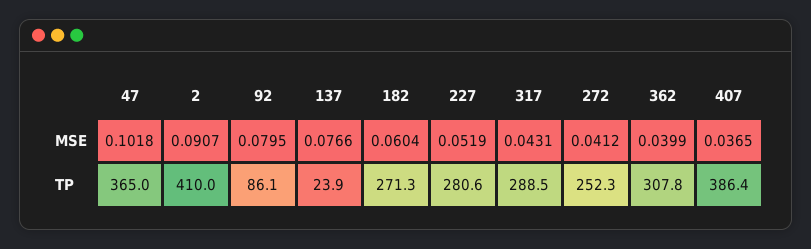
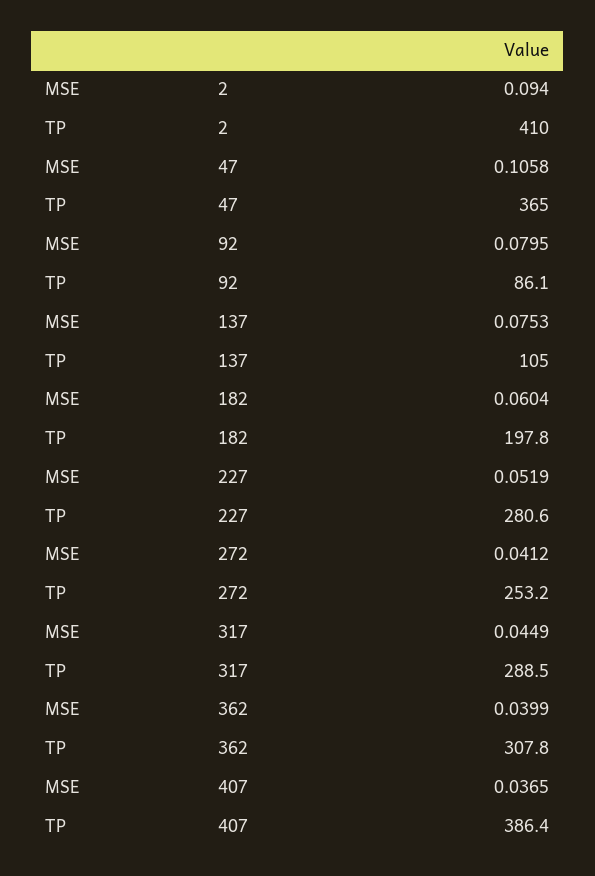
  {
    "47": {
-     "MSE": 0.1018,
+     "MSE": 0.1058,
      "TP": 365
    },
    "2": {
-     "MSE": 0.0907,
+     "MSE": 0.094,
      "TP": 410
    },
    "92": {
      "MSE": 0.0795,
      "TP": 86.1
    },
    "137": {
-     "MSE": 0.0766,
+     "MSE": 0.0753,
-     "TP": 23.9
+     "TP": 105
    },
    "182": {
      "MSE": 0.0604,
-     "TP": 271.3
+     "TP": 197.8
    },
    "227": {
      "MSE": 0.0519,
      "TP": 280.6
    },
    "317": {
-     "MSE": 0.0431,
+     "MSE": 0.0449,
      "TP": 288.5
    },
    "272": {
      "MSE": 0.0412,
-     "TP": 252.3
+     "TP": 253.2
    },
    "362": {
      "MSE": 0.0399,
      "TP": 307.8
    },
    "407": {
      "MSE": 0.0365,
      "TP": 386.4
    }
  }

